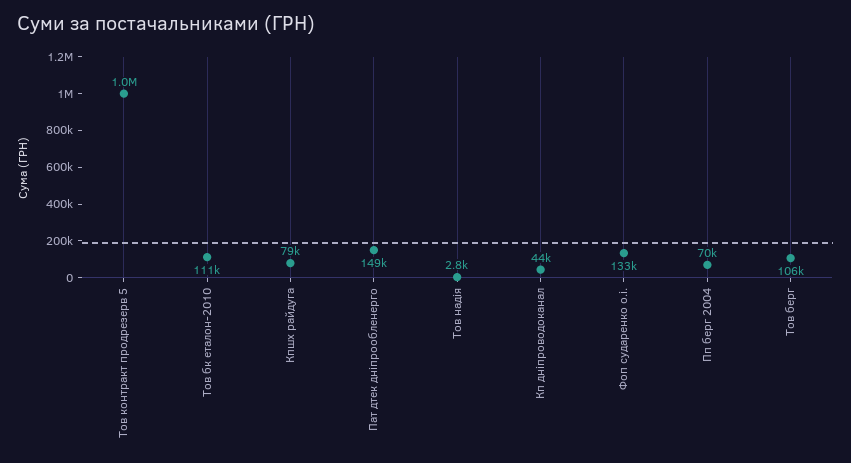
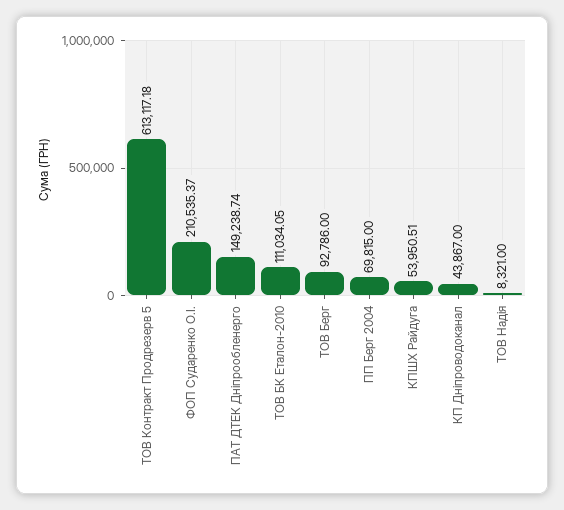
  {
-   "Тов контракт продрезерв 5": 1000000,
+   "Тов контракт продрезерв 5": 613117.18,
    "Тов бк еталон-2010": 111034.05,
-   "Кпшх райдуга": 79000,
+   "Кпшх райдуга": 53950.51,
    "Пат дтек дніпрообленерго": 149238.74,
-   "Тов надія": 2800,
+   "Тов надія": 8321,
    "Кп дніпроводоканал": 43867,
-   "Фоп сударенко о.і.": 133000,
+   "Фоп сударенко о.і.": 210535.37,
    "Пп берг 2004": 69815,
-   "Тов берг": 106000
+   "Тов берг": 92786
  }

